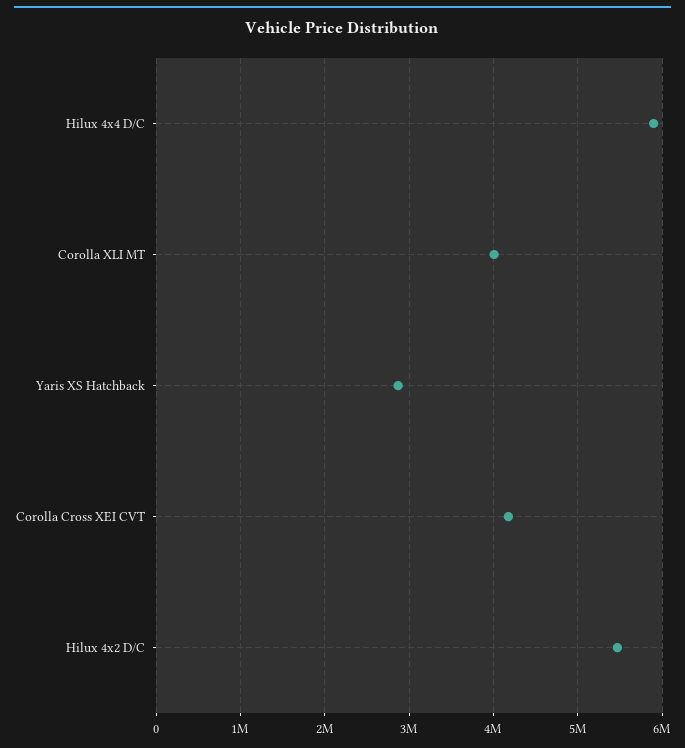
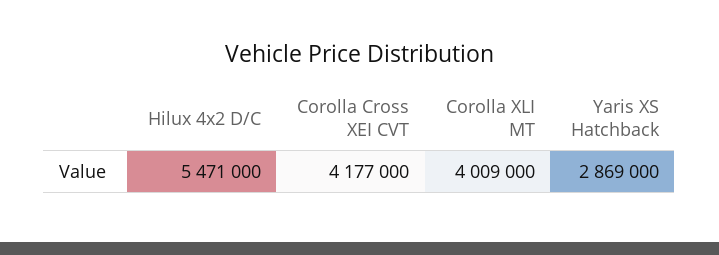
  {
-   "Hilux 4x4 D/C": 5900000,
    "Corolla XLI MT": 4009000,
    "Yaris XS Hatchback": 2869000,
    "Corolla Cross XEI CVT": 4177000,
    "Hilux 4x2 D/C": 5471000
  }

